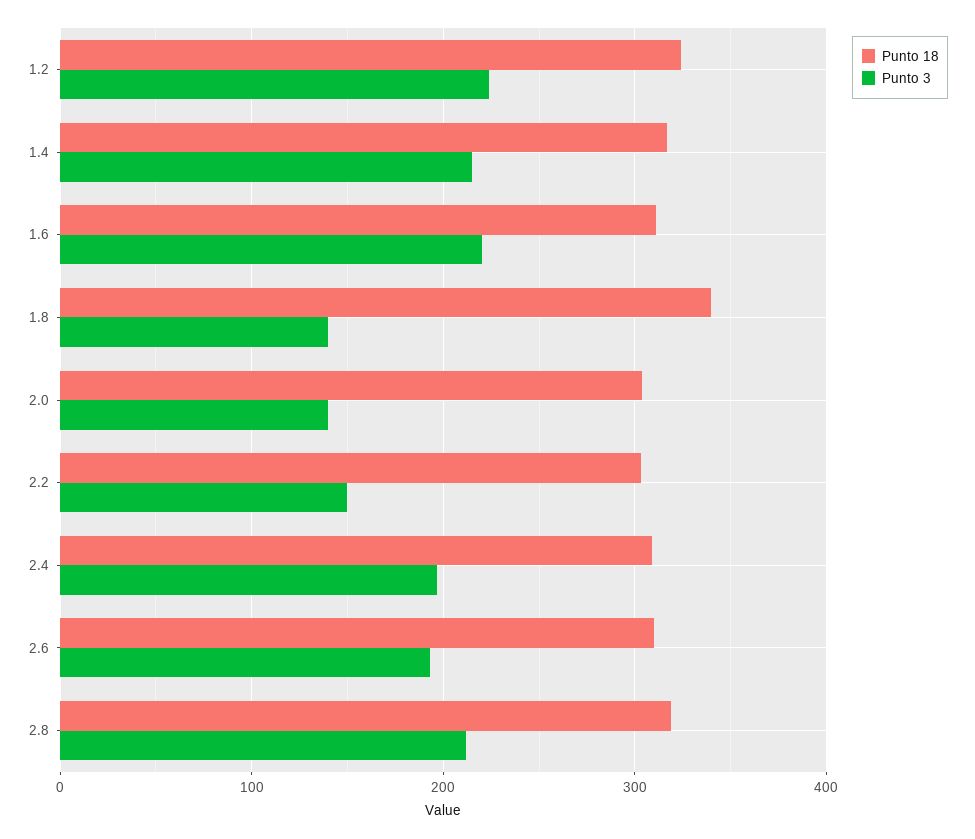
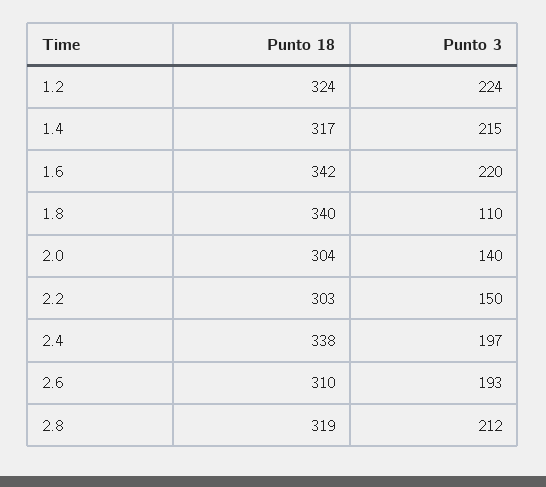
  {
    "Punto 18": {
      "1.2": 324,
      "1.4": 317,
-     "1.6": 310,
+     "1.6": 342,
      "1.8": 340,
      "2.0": 304,
      "2.2": 303,
-     "2.4": 310,
+     "2.4": 338,
      "2.6": 310,
      "2.8": 319
    },
    "Punto 3": {
      "1.2": 224,
      "1.4": 215,
      "1.6": 220,
-     "1.8": 140,
+     "1.8": 110,
      "2.0": 140,
      "2.2": 150,
      "2.4": 197,
      "2.6": 193,
      "2.8": 212
    }
  }

